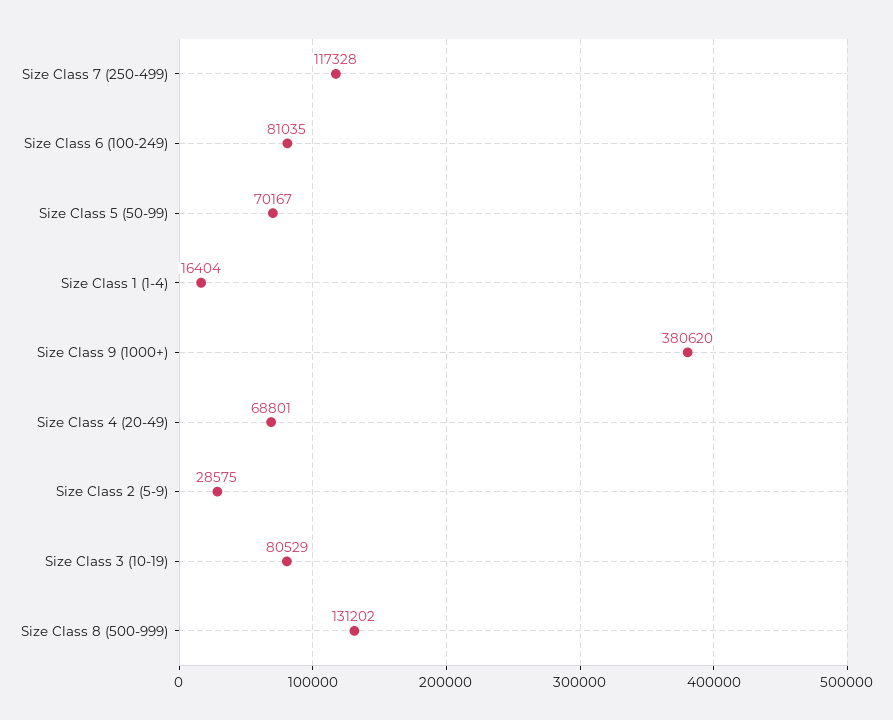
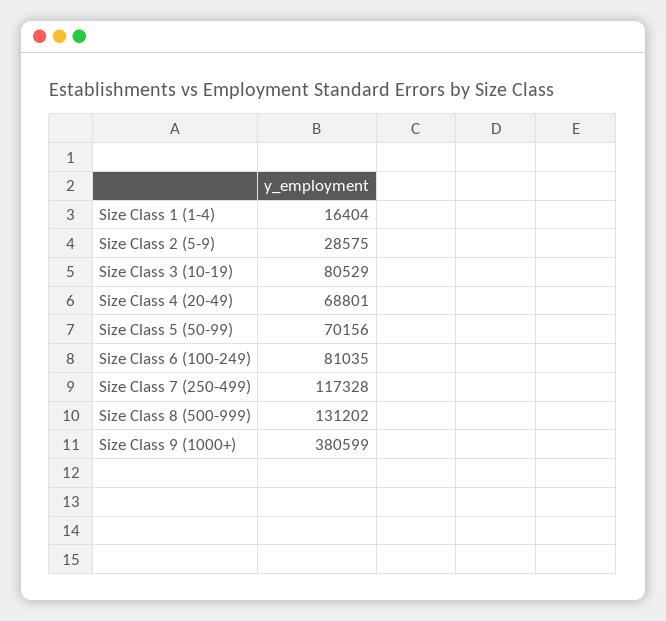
  {
    "Size Class 7 (250-499)": 117328,
    "Size Class 6 (100-249)": 81035,
-   "Size Class 5 (50-99)": 70167,
+   "Size Class 5 (50-99)": 70156,
    "Size Class 1 (1-4)": 16404,
-   "Size Class 9 (1000+)": 380620,
+   "Size Class 9 (1000+)": 380599,
    "Size Class 4 (20-49)": 68801,
    "Size Class 2 (5-9)": 28575,
    "Size Class 3 (10-19)": 80529,
    "Size Class 8 (500-999)": 131202
  }

